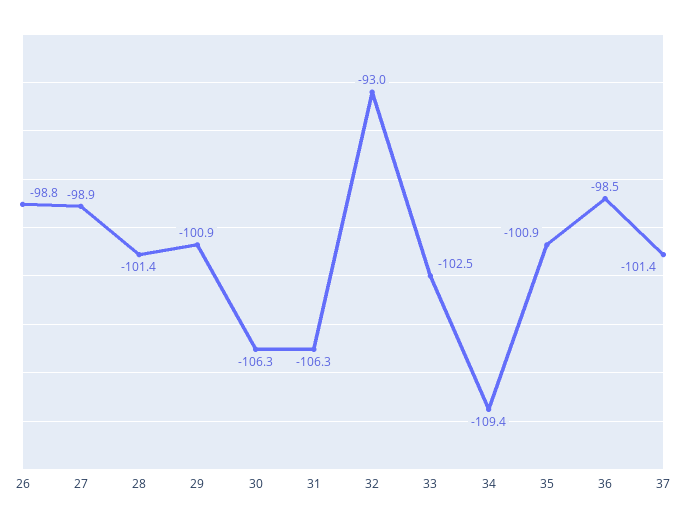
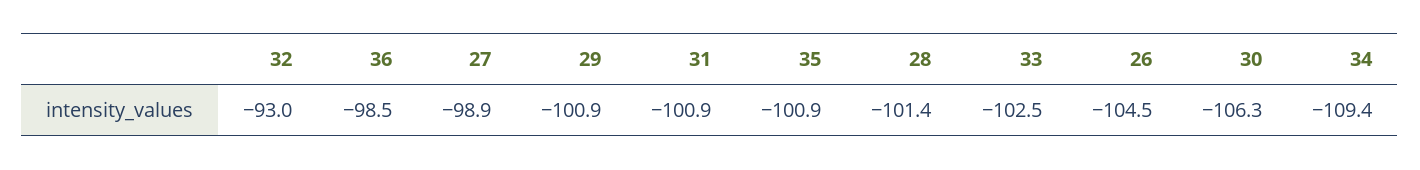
  {
-   "26": -98.8,
+   "26": -104.5,
    "27": -98.9,
    "28": -101.4,
    "29": -100.9,
    "30": -106.3,
-   "31": -106.3,
+   "31": -100.9,
    "32": -93,
    "33": -102.5,
    "34": -109.4,
    "35": -100.9,
-   "36": -98.5,
+   "36": -98.5
-   "37": -101.4
  }

